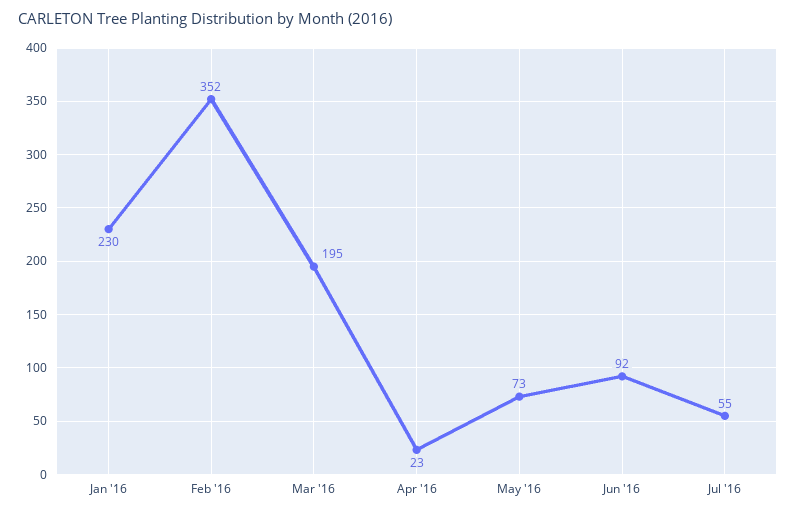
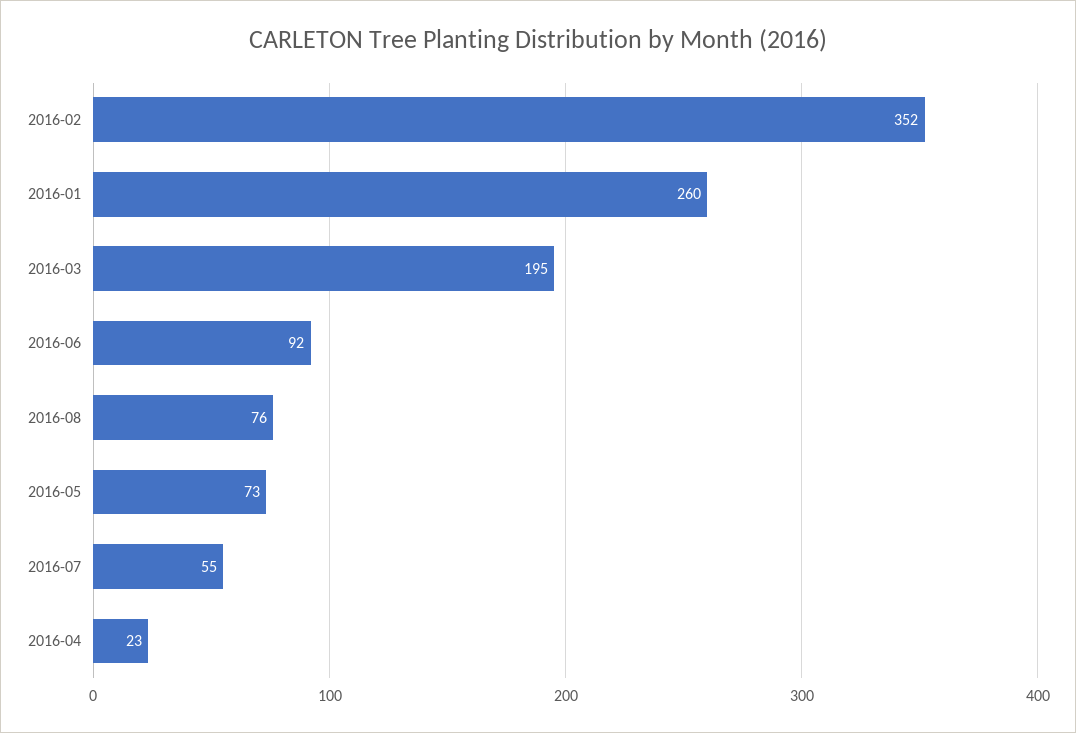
  {
-   "Jan '16": 230,
+   "Jan '16": 260,
    "Feb '16": 352,
    "Mar '16": 195,
    "Apr '16": 23,
    "May '16": 73,
    "Jun '16": 92,
-   "Jul '16": 55
+   "Jul '16": 55,
+   "2016-08": 76
  }

